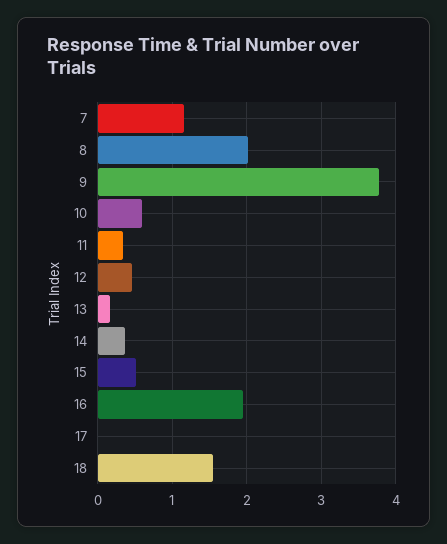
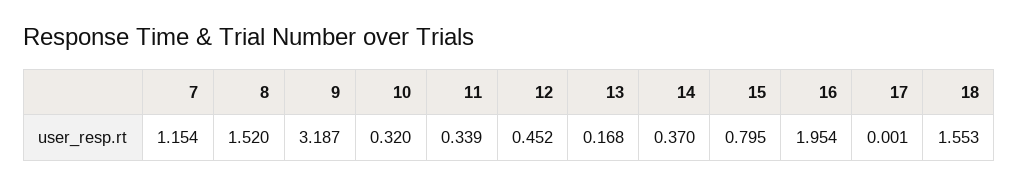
  {
    "7": 1.154,
-   "8": 2,
+   "8": 1.52,
-   "9": 3.8,
+   "9": 3.187,
-   "10": 0.6,
+   "10": 0.32,
    "11": 0.339,
    "12": 0.452,
    "13": 0.168,
    "14": 0.37,
-   "15": 0.5,
+   "15": 0.795,
    "16": 1.954,
    "17": 0.001,
    "18": 1.553
  }

